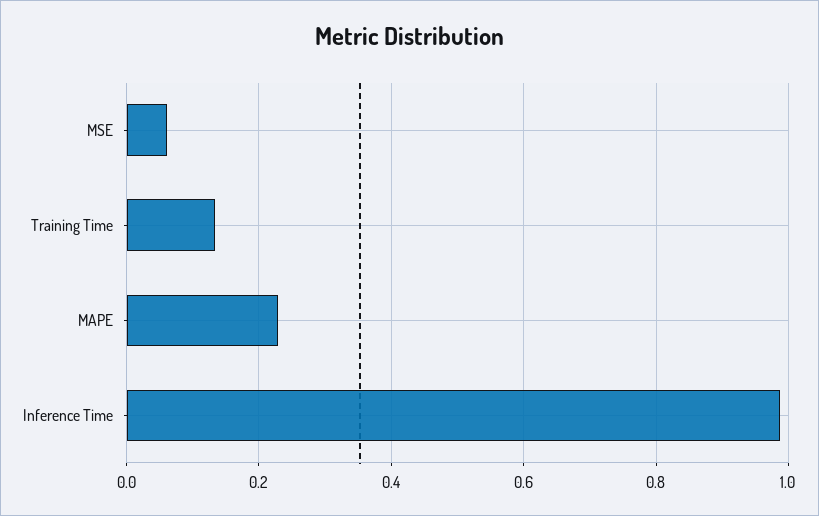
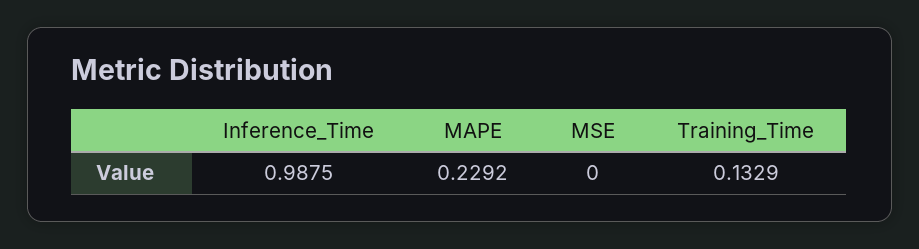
  {
-   "MSE": 0.06,
+   "MSE": 0,
    "Training Time": 0.1329,
    "MAPE": 0.2292,
    "Inference Time": 0.9875
  }

